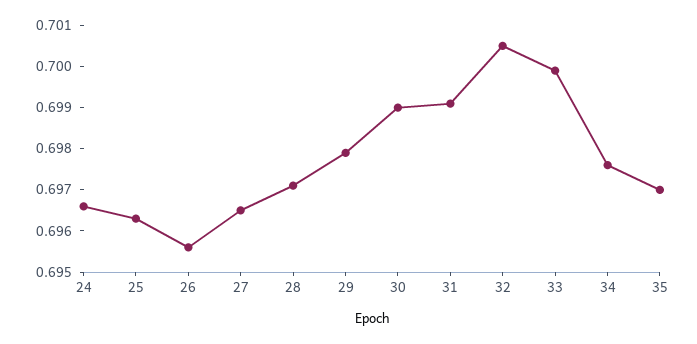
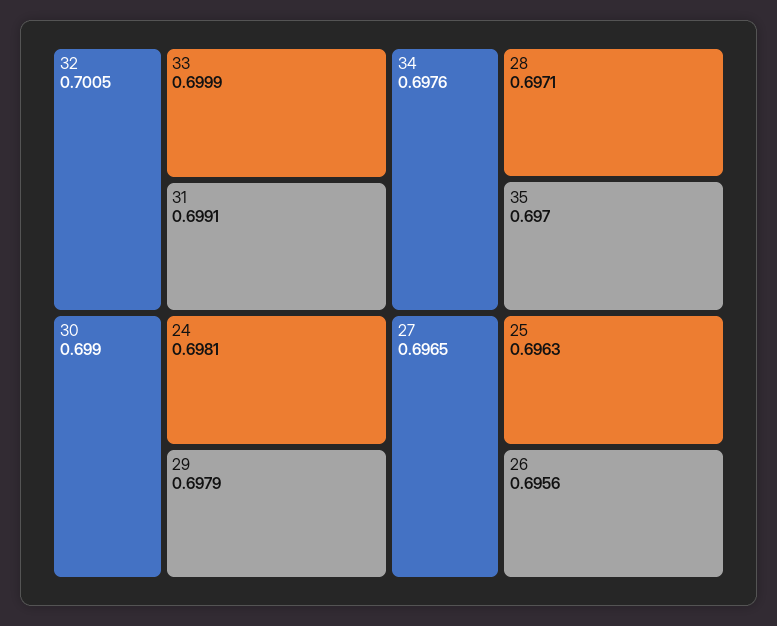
  {
-   "24": 0.6965,
+   "24": 0.6981,
    "25": 0.6963,
    "26": 0.6956,
    "27": 0.6965,
    "28": 0.6971,
    "29": 0.6979,
    "30": 0.699,
    "31": 0.6991,
    "32": 0.7005,
    "33": 0.6999,
    "34": 0.6976,
    "35": 0.697
  }

